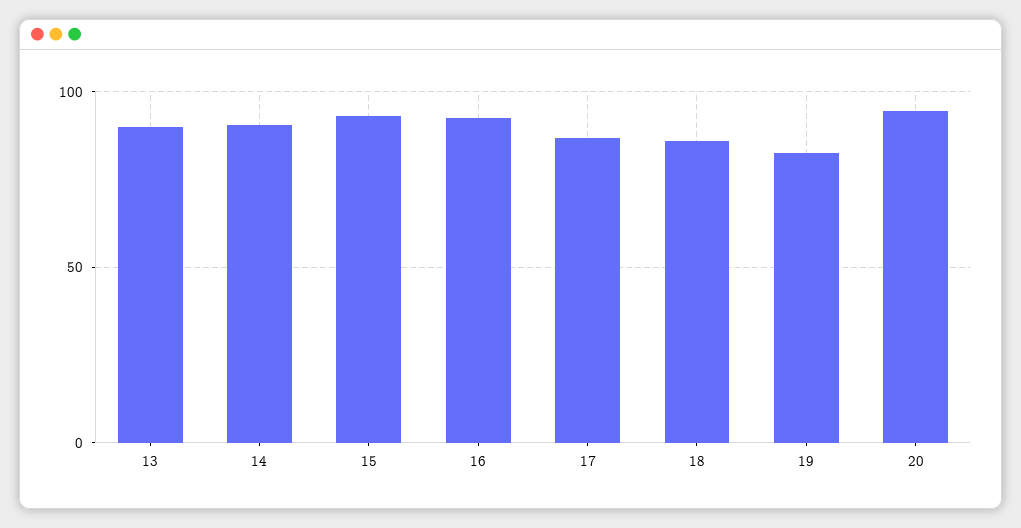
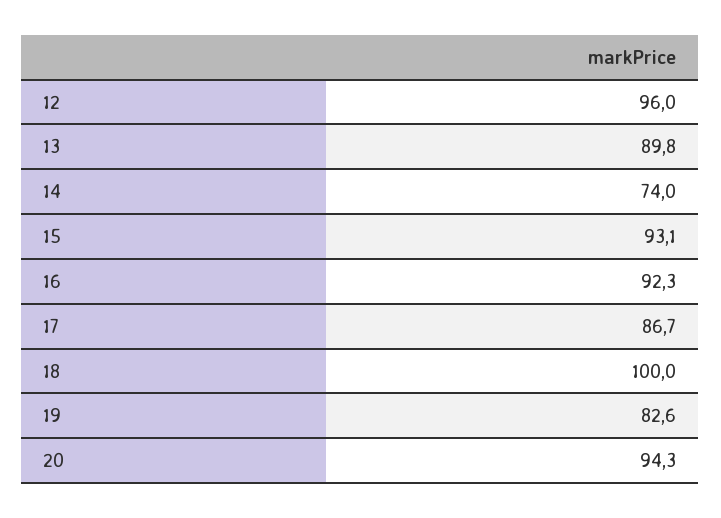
  {
    "13": 89.8,
-   "14": 90,
+   "14": 74,
    "15": 93.1,
    "16": 92.3,
    "17": 86.7,
-   "18": 85,
+   "18": 100,
    "19": 82.6,
-   "20": 94.3
+   "20": 94.3,
+   "12": 96
  }

